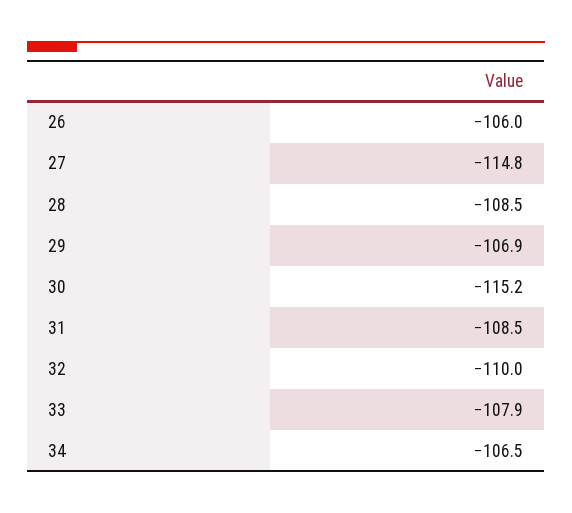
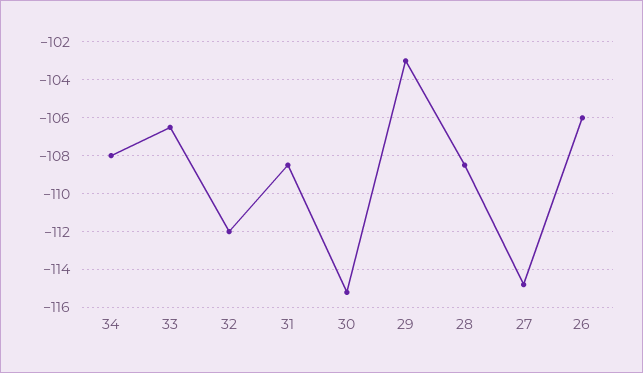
  {
    "26": -106,
    "27": -114.8,
    "28": -108.5,
-   "29": -106.9,
+   "29": -103,
    "30": -115.2,
    "31": -108.5,
-   "32": -110,
+   "32": -112,
-   "33": -107.9,
+   "33": -106.5,
-   "34": -106.5
+   "34": -108
  }

